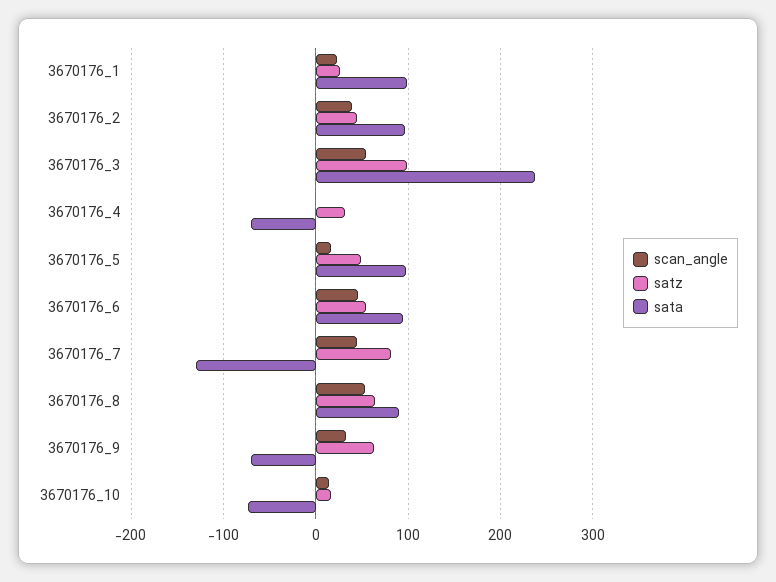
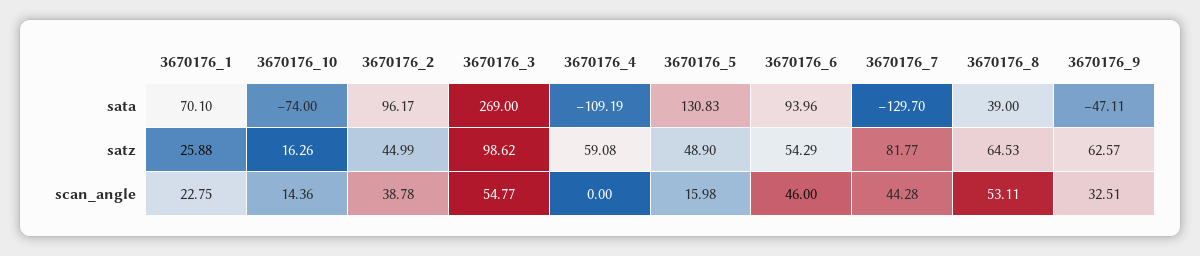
  {
    "scan_angle": {
      "3670176_1": 22.75,
      "3670176_2": 38.78,
      "3670176_3": 54.77,
      "3670176_4": 0,
      "3670176_5": 15.98,
      "3670176_6": 46,
      "3670176_7": 44.28,
      "3670176_8": 53.11,
      "3670176_9": 32.51,
      "3670176_10": 14.36
    },
    "satz": {
      "3670176_1": 25.88,
      "3670176_2": 44.99,
      "3670176_3": 98.62,
-     "3670176_4": 30,
+     "3670176_4": 59.08,
      "3670176_5": 48.9,
      "3670176_6": 54.29,
      "3670176_7": 81.77,
      "3670176_8": 64.53,
      "3670176_9": 62.57,
      "3670176_10": 16.26
    },
    "sata": {
-     "3670176_1": 100,
+     "3670176_1": 70.1,
      "3670176_2": 96.17,
-     "3670176_3": 240,
+     "3670176_3": 269,
-     "3670176_4": -70,
+     "3670176_4": -109.19,
-     "3670176_5": 100,
+     "3670176_5": 130.83,
      "3670176_6": 93.96,
      "3670176_7": -129.7,
-     "3670176_8": 90,
+     "3670176_8": 39,
-     "3670176_9": -70,
+     "3670176_9": -47.11,
      "3670176_10": -74
    }
  }

